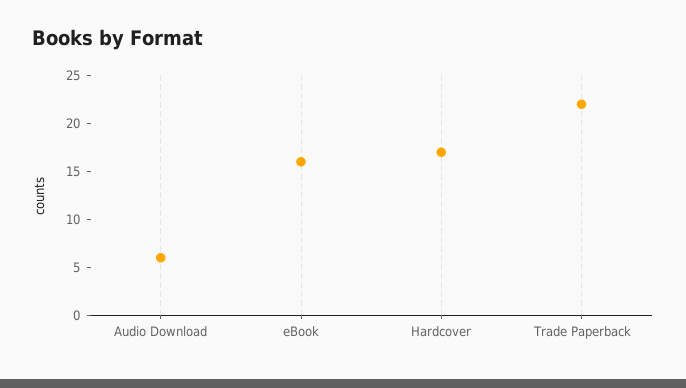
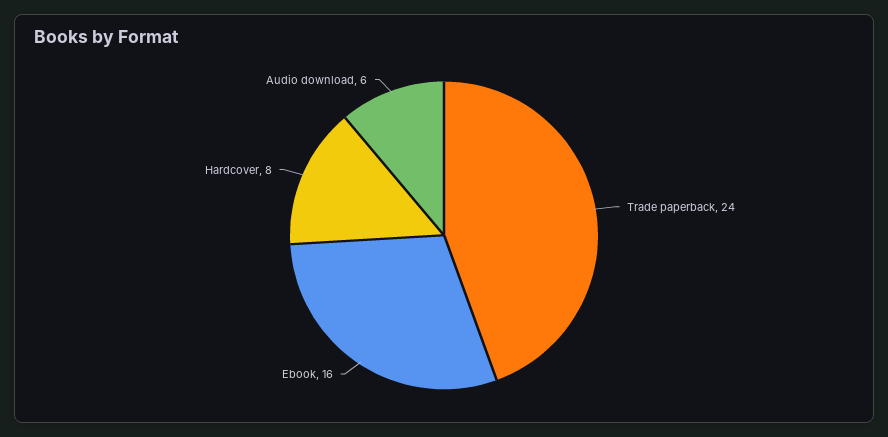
  {
    "Audio Download": 6,
    "eBook": 16,
-   "Hardcover": 17,
+   "Hardcover": 8,
-   "Trade Paperback": 22
+   "Trade Paperback": 24
  }

